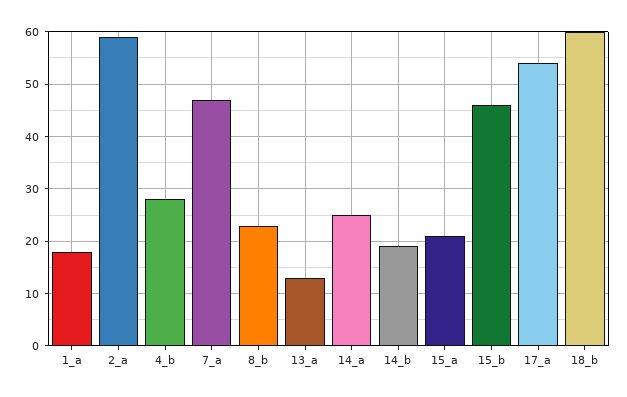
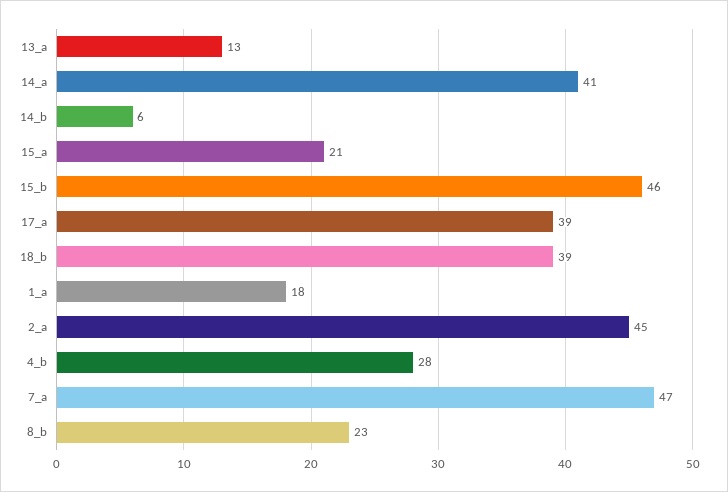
  {
    "1_a": 18,
-   "2_a": 60,
+   "2_a": 45,
    "4_b": 28,
    "7_a": 47,
    "8_b": 23,
    "13_a": 13,
-   "14_a": 25,
+   "14_a": 41,
-   "14_b": 20,
+   "14_b": 6,
    "15_a": 21,
    "15_b": 46,
-   "17_a": 55,
+   "17_a": 39,
-   "18_b": 60
+   "18_b": 39
  }

